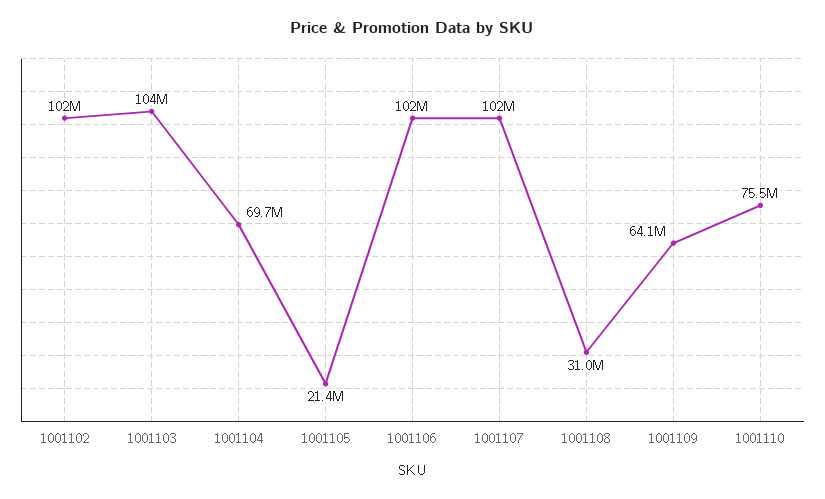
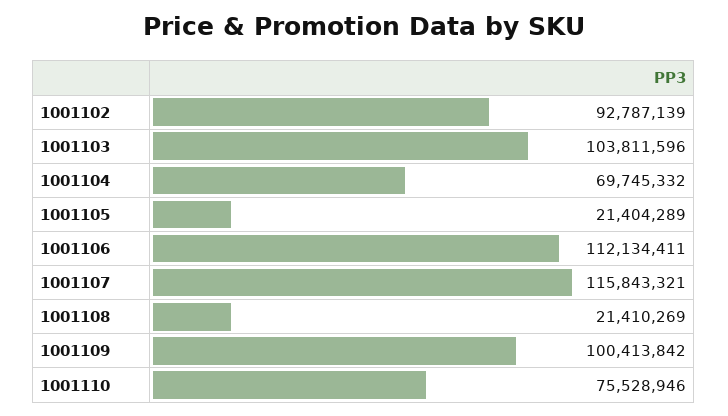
  {
-   "1001102": 102000000,
+   "1001102": 92787139,
    "1001103": 103811596,
    "1001104": 69745332,
    "1001105": 21404289,
-   "1001106": 102000000,
+   "1001106": 112134411,
-   "1001107": 102000000,
+   "1001107": 115843321,
-   "1001108": 31000000,
+   "1001108": 21410269,
-   "1001109": 64100000,
+   "1001109": 100413842,
    "1001110": 75528946
  }

